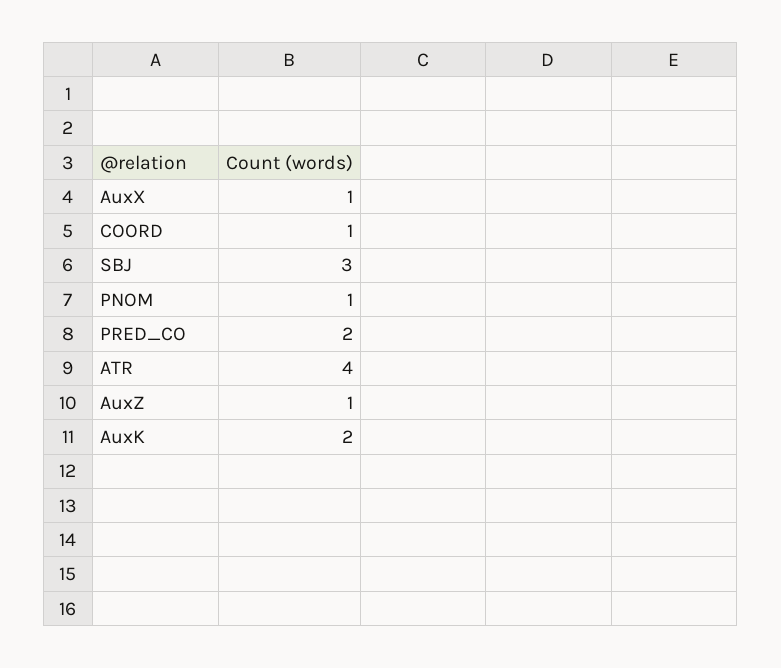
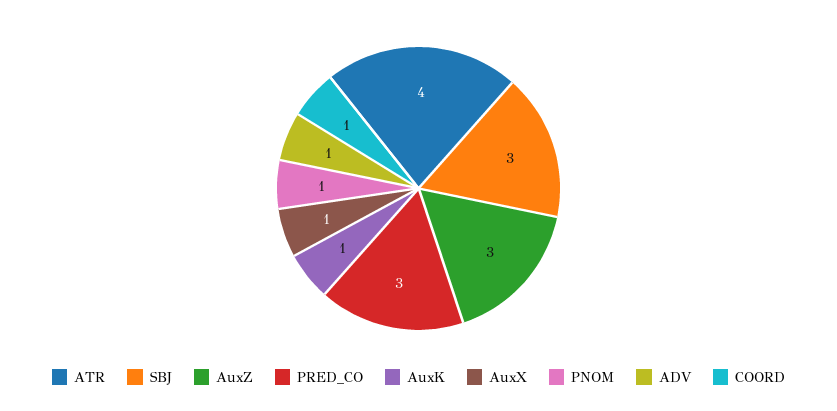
  {
    "AuxX": 1,
    "COORD": 1,
    "SBJ": 3,
    "PNOM": 1,
-   "PRED_CO": 2,
+   "PRED_CO": 3,
    "ATR": 4,
-   "AuxZ": 1,
+   "AuxZ": 3,
-   "AuxK": 2
+   "AuxK": 1,
+   "ADV": 1
  }

